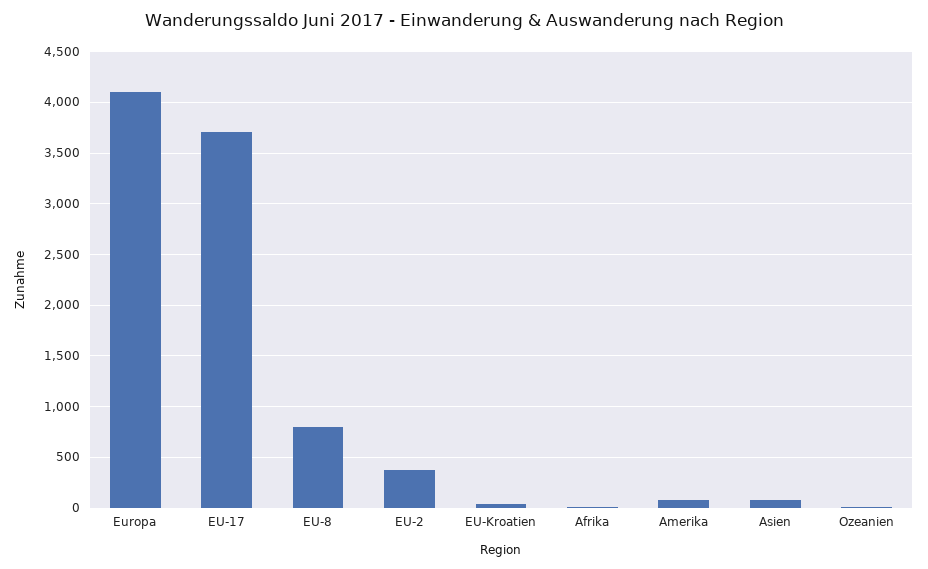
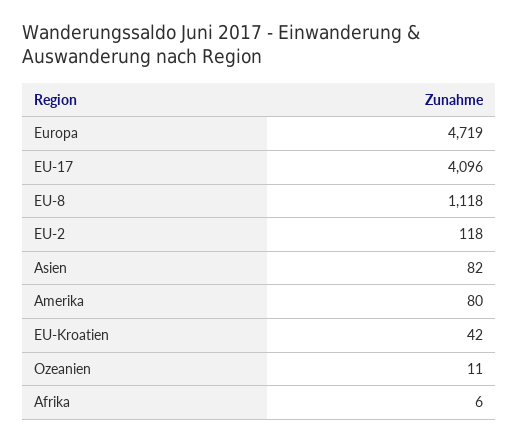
  {
-   "Europa": 4100,
+   "Europa": 4719,
-   "EU-17": 3700,
+   "EU-17": 4096,
-   "EU-8": 800,
+   "EU-8": 1118,
-   "EU-2": 400,
+   "EU-2": 118,
    "EU-Kroatien": 42,
    "Afrika": 6,
    "Amerika": 80,
    "Asien": 82,
    "Ozeanien": 11
  }

